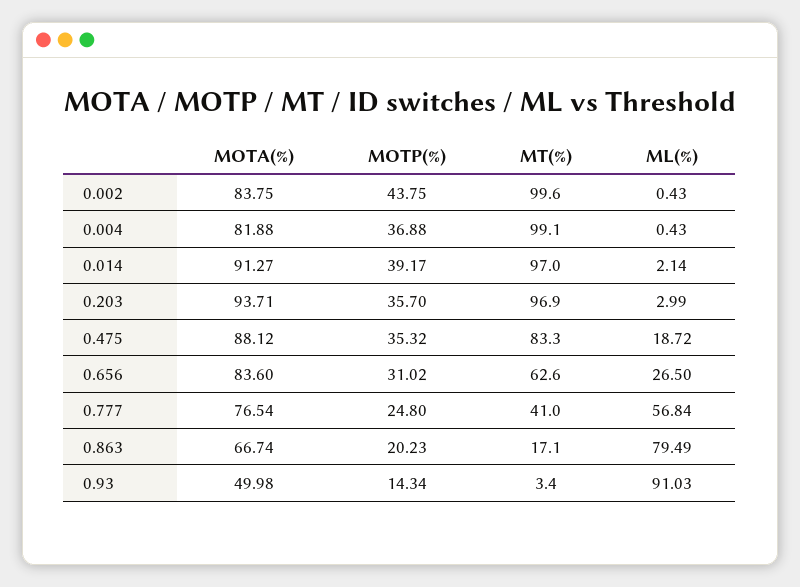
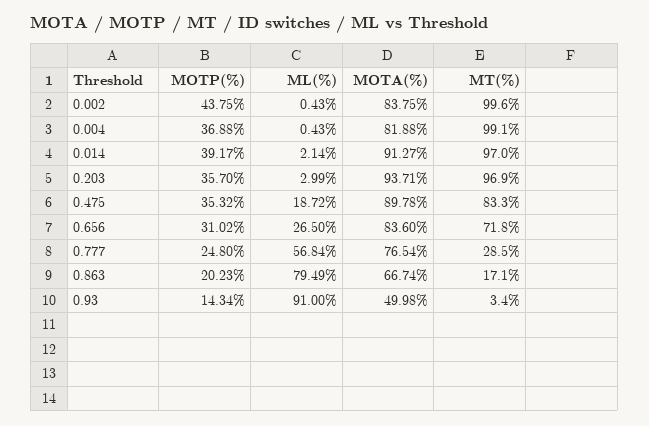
  {
    "MOTA(%)": {
      "0.002": 83.75,
      "0.004": 81.88,
      "0.014": 91.27,
      "0.203": 93.71,
-     "0.475": 88.12,
+     "0.475": 89.78,
      "0.656": 83.6,
      "0.777": 76.54,
      "0.863": 66.74,
      "0.93": 49.98
    },
    "MOTP(%)": {
      "0.002": 43.75,
      "0.004": 36.88,
      "0.014": 39.17,
      "0.203": 35.7,
      "0.475": 35.32,
      "0.656": 31.02,
      "0.777": 24.8,
      "0.863": 20.23,
      "0.93": 14.34
    },
    "MT(%)": {
      "0.002": 99.6,
      "0.004": 99.1,
      "0.014": 97,
      "0.203": 96.9,
      "0.475": 83.3,
-     "0.656": 62.6,
+     "0.656": 71.8,
-     "0.777": 41,
+     "0.777": 28.5,
      "0.863": 17.1,
      "0.93": 3.4
    },
    "ML(%)": {
      "0.002": 0.43,
      "0.004": 0.43,
      "0.014": 2.14,
      "0.203": 2.99,
      "0.475": 18.72,
      "0.656": 26.5,
      "0.777": 56.84,
      "0.863": 79.49,
-     "0.93": 91.03
+     "0.93": 91
    }
  }

